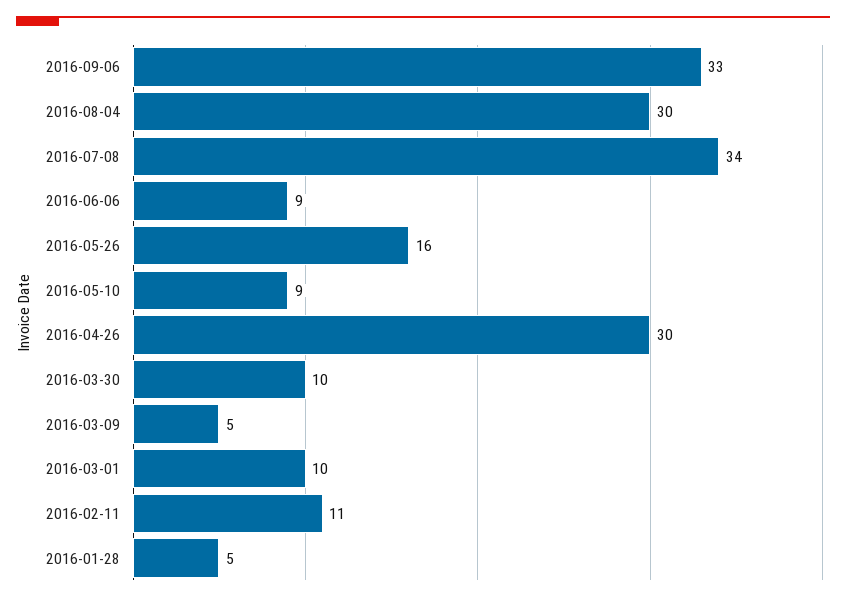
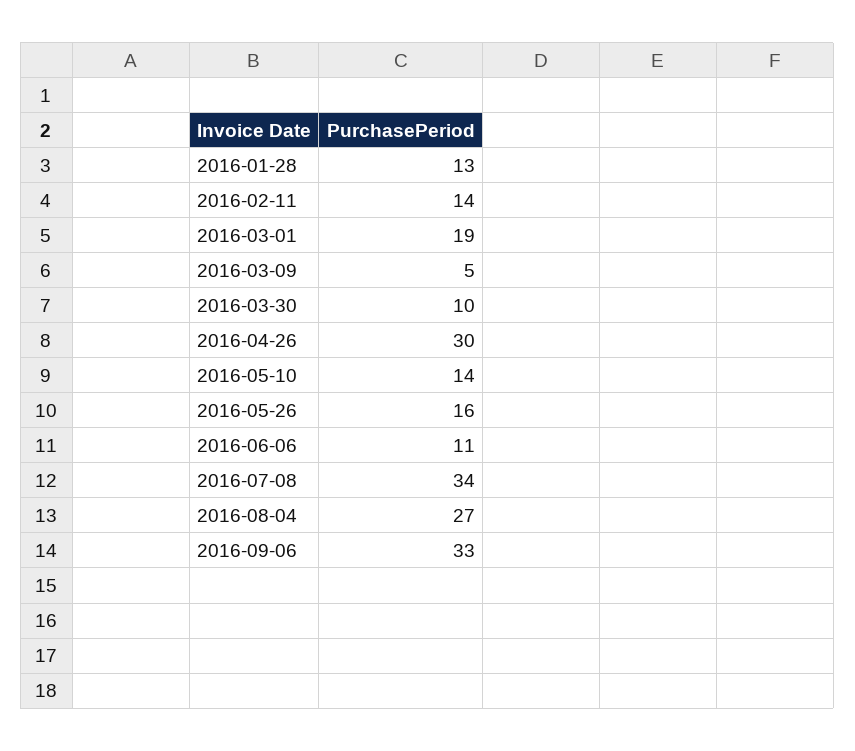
  {
    "2016-09-06": 33,
-   "2016-08-04": 30,
+   "2016-08-04": 27,
    "2016-07-08": 34,
-   "2016-06-06": 9,
+   "2016-06-06": 11,
    "2016-05-26": 16,
-   "2016-05-10": 9,
+   "2016-05-10": 14,
    "2016-04-26": 30,
    "2016-03-30": 10,
    "2016-03-09": 5,
-   "2016-03-01": 10,
+   "2016-03-01": 19,
-   "2016-02-11": 11,
+   "2016-02-11": 14,
-   "2016-01-28": 5
+   "2016-01-28": 13
  }

